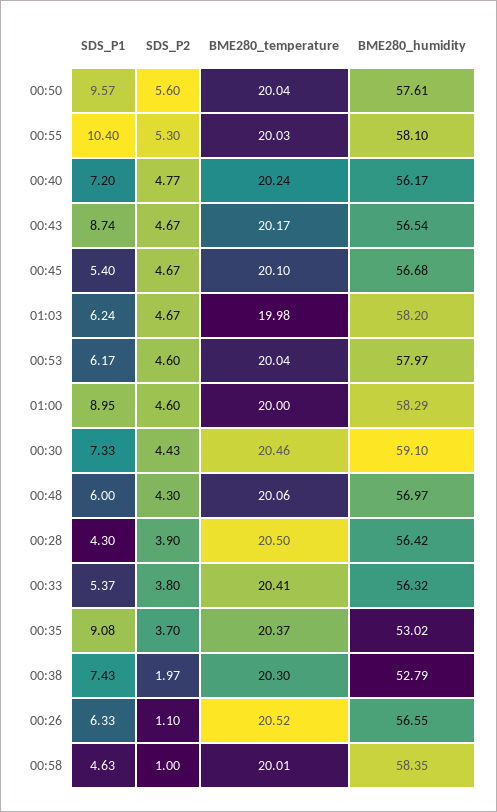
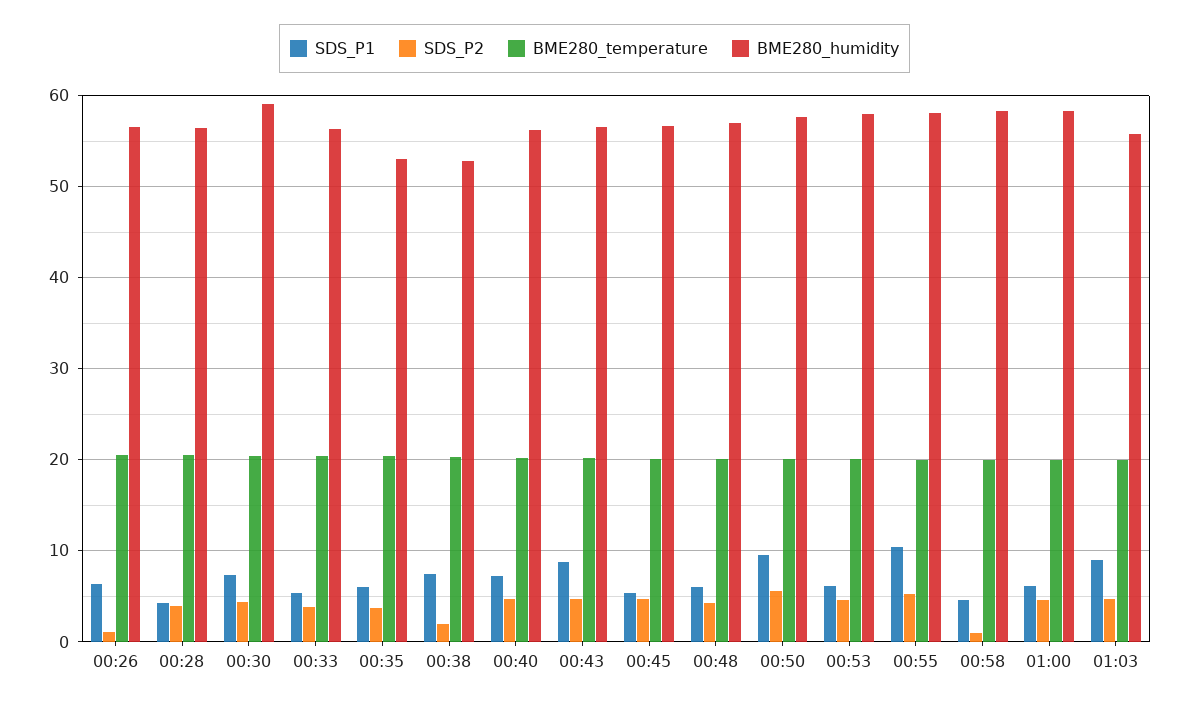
  {
    "SDS_P1": {
      "00:50": 9.57,
      "00:55": 10.4,
      "00:40": 7.2,
      "00:43": 8.74,
      "00:45": 5.4,
-     "01:03": 6.24,
+     "01:03": 9,
      "00:53": 6.17,
-     "01:00": 8.95,
+     "01:00": 6,
      "00:30": 7.33,
      "00:48": 6,
      "00:28": 4.3,
      "00:33": 5.37,
-     "00:35": 9.08,
+     "00:35": 6,
      "00:38": 7.43,
      "00:26": 6.33,
      "00:58": 4.63
    },
    "SDS_P2": {
      "00:50": 5.6,
      "00:55": 5.3,
      "00:40": 4.77,
      "00:43": 4.67,
      "00:45": 4.67,
      "01:03": 4.67,
      "00:53": 4.6,
      "01:00": 4.6,
      "00:30": 4.43,
      "00:48": 4.3,
      "00:28": 3.9,
      "00:33": 3.8,
      "00:35": 3.7,
      "00:38": 1.97,
      "00:26": 1.1,
      "00:58": 1
    },
    "BME280_temperature": {
      "00:50": 20.04,
      "00:55": 20.03,
      "00:40": 20.24,
      "00:43": 20.17,
      "00:45": 20.1,
      "01:03": 19.98,
      "00:53": 20.04,
      "01:00": 20,
      "00:30": 20.46,
      "00:48": 20.06,
      "00:28": 20.5,
      "00:33": 20.41,
      "00:35": 20.37,
      "00:38": 20.3,
      "00:26": 20.52,
      "00:58": 20.01
    },
    "BME280_humidity": {
      "00:50": 57.61,
      "00:55": 58.1,
      "00:40": 56.17,
      "00:43": 56.54,
      "00:45": 56.68,
-     "01:03": 58.2,
+     "01:03": 56,
      "00:53": 57.97,
      "01:00": 58.29,
      "00:30": 59.1,
      "00:48": 56.97,
      "00:28": 56.42,
      "00:33": 56.32,
      "00:35": 53.02,
      "00:38": 52.79,
      "00:26": 56.55,
      "00:58": 58.35
    }
  }

